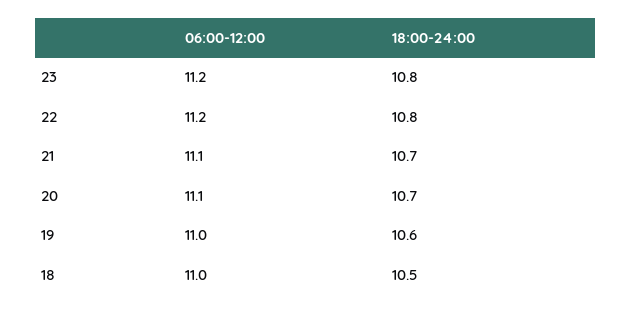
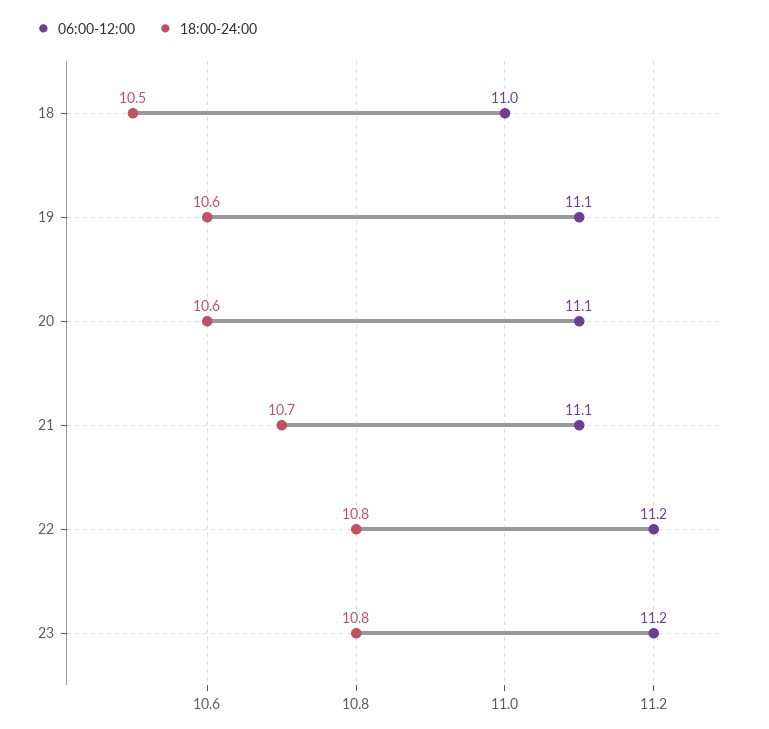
  {
    "06:00-12:00": {
      "23": 11.2,
      "22": 11.2,
      "21": 11.1,
      "20": 11.1,
-     "19": 11,
+     "19": 11.1,
      "18": 11
    },
    "18:00-24:00": {
      "23": 10.8,
      "22": 10.8,
      "21": 10.7,
-     "20": 10.7,
+     "20": 10.6,
      "19": 10.6,
      "18": 10.5
    }
  }

